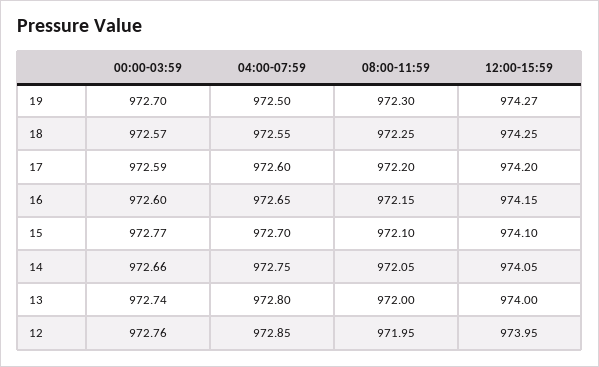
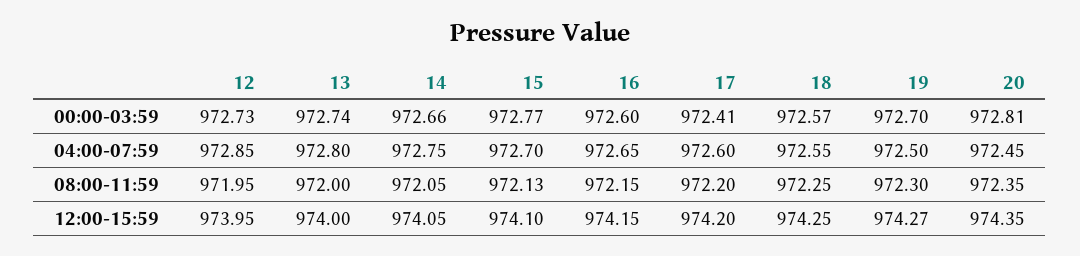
  {
    "00:00-03:59": {
      "19": 972.7,
      "18": 972.57,
-     "17": 972.59,
+     "17": 972.41,
      "16": 972.6,
      "15": 972.77,
      "14": 972.66,
      "13": 972.74,
-     "12": 972.76
+     "12": 972.73,
+     "20": 972.81
    },
    "04:00-07:59": {
      "19": 972.5,
      "18": 972.55,
      "17": 972.6,
      "16": 972.65,
      "15": 972.7,
      "14": 972.75,
      "13": 972.8,
-     "12": 972.85
+     "12": 972.85,
+     "20": 972.45
    },
    "08:00-11:59": {
      "19": 972.3,
      "18": 972.25,
      "17": 972.2,
      "16": 972.15,
-     "15": 972.1,
+     "15": 972.13,
      "14": 972.05,
      "13": 972,
-     "12": 971.95
+     "12": 971.95,
+     "20": 972.35
    },
    "12:00-15:59": {
      "19": 974.27,
      "18": 974.25,
      "17": 974.2,
      "16": 974.15,
      "15": 974.1,
      "14": 974.05,
      "13": 974,
-     "12": 973.95
+     "12": 973.95,
+     "20": 974.35
    }
  }

